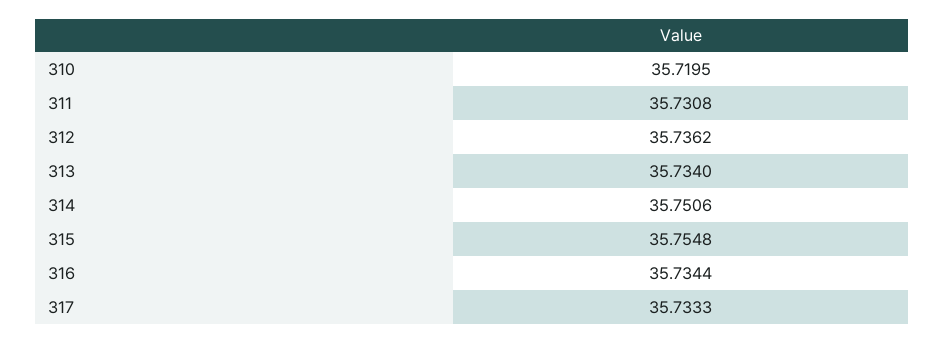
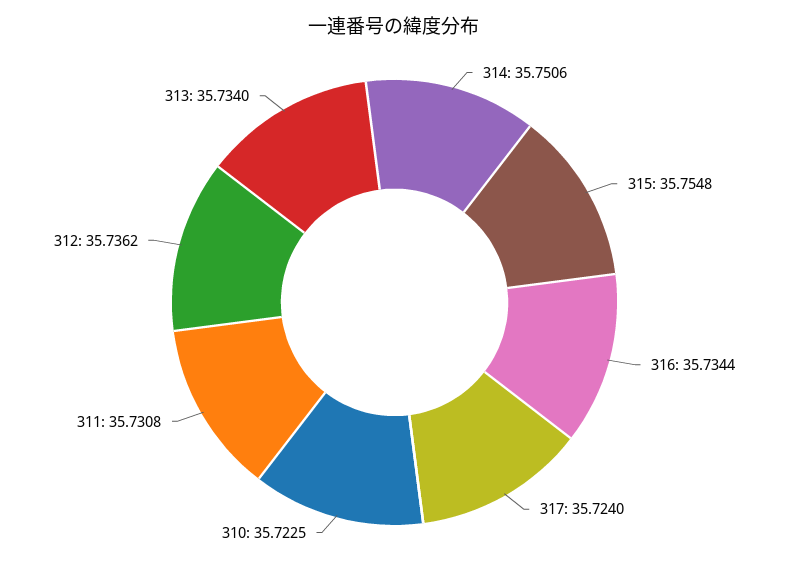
  {
-   "310": 35.7195,
+   "310": 35.7225,
    "311": 35.7308,
    "312": 35.7362,
    "313": 35.734,
    "314": 35.7506,
    "315": 35.7548,
    "316": 35.7344,
-   "317": 35.7333
+   "317": 35.724
  }

